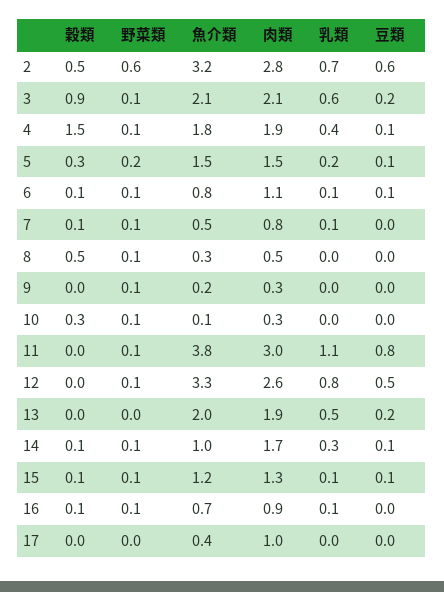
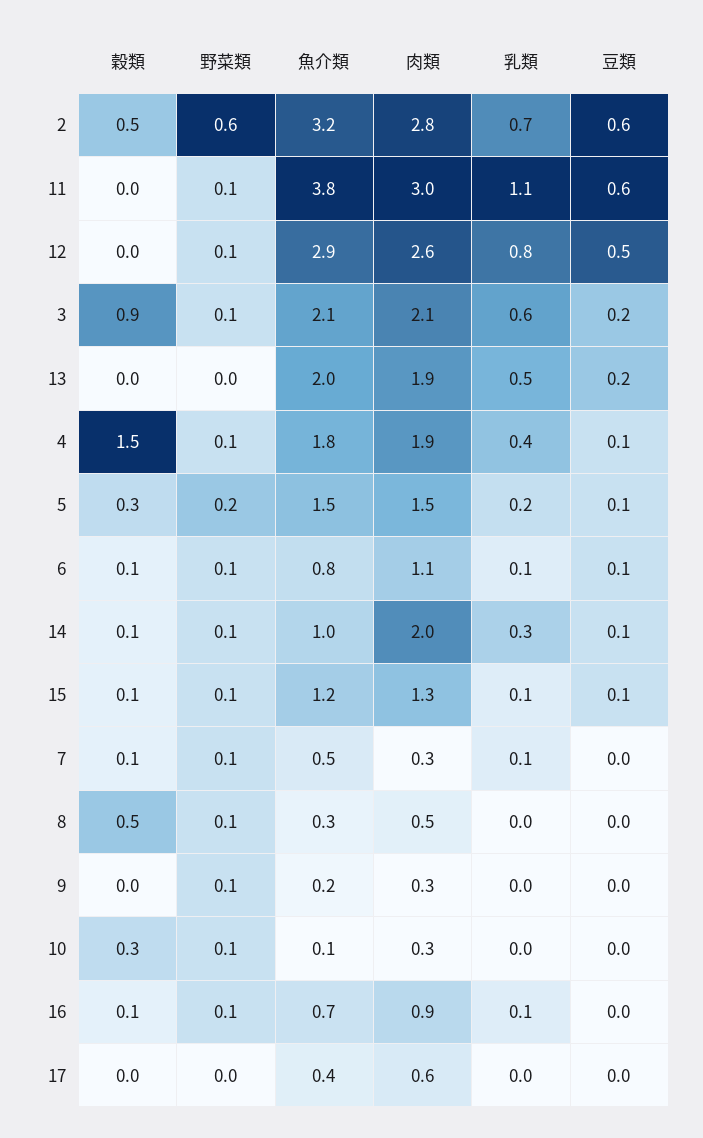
  {
    "穀類": {
      "2": 0.5,
      "3": 0.9,
      "4": 1.5,
      "5": 0.3,
      "6": 0.1,
      "7": 0.1,
      "8": 0.5,
      "9": 0,
      "10": 0.3,
      "11": 0,
      "12": 0,
      "13": 0,
      "14": 0.1,
      "15": 0.1,
      "16": 0.1,
      "17": 0
    },
    "野菜類": {
      "2": 0.6,
      "3": 0.1,
      "4": 0.1,
      "5": 0.2,
      "6": 0.1,
      "7": 0.1,
      "8": 0.1,
      "9": 0.1,
      "10": 0.1,
      "11": 0.1,
      "12": 0.1,
      "13": 0,
      "14": 0.1,
      "15": 0.1,
      "16": 0.1,
      "17": 0
    },
    "魚介類": {
      "2": 3.2,
      "3": 2.1,
      "4": 1.8,
      "5": 1.5,
      "6": 0.8,
      "7": 0.5,
      "8": 0.3,
      "9": 0.2,
      "10": 0.1,
      "11": 3.8,
-     "12": 3.3,
+     "12": 2.9,
      "13": 2,
      "14": 1,
      "15": 1.2,
      "16": 0.7,
      "17": 0.4
    },
    "肉類": {
      "2": 2.8,
      "3": 2.1,
      "4": 1.9,
      "5": 1.5,
      "6": 1.1,
-     "7": 0.8,
+     "7": 0.3,
      "8": 0.5,
      "9": 0.3,
      "10": 0.3,
      "11": 3,
      "12": 2.6,
      "13": 1.9,
-     "14": 1.7,
+     "14": 2,
      "15": 1.3,
      "16": 0.9,
-     "17": 1
+     "17": 0.6
    },
    "乳類": {
      "2": 0.7,
      "3": 0.6,
      "4": 0.4,
      "5": 0.2,
      "6": 0.1,
      "7": 0.1,
      "8": 0,
      "9": 0,
      "10": 0,
      "11": 1.1,
      "12": 0.8,
      "13": 0.5,
      "14": 0.3,
      "15": 0.1,
      "16": 0.1,
      "17": 0
    },
    "豆類": {
      "2": 0.6,
      "3": 0.2,
      "4": 0.1,
      "5": 0.1,
      "6": 0.1,
      "7": 0,
      "8": 0,
      "9": 0,
      "10": 0,
-     "11": 0.8,
+     "11": 0.6,
      "12": 0.5,
      "13": 0.2,
      "14": 0.1,
      "15": 0.1,
      "16": 0,
      "17": 0
    }
  }

